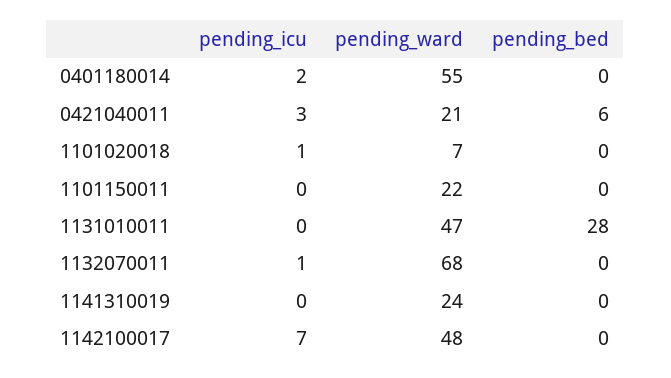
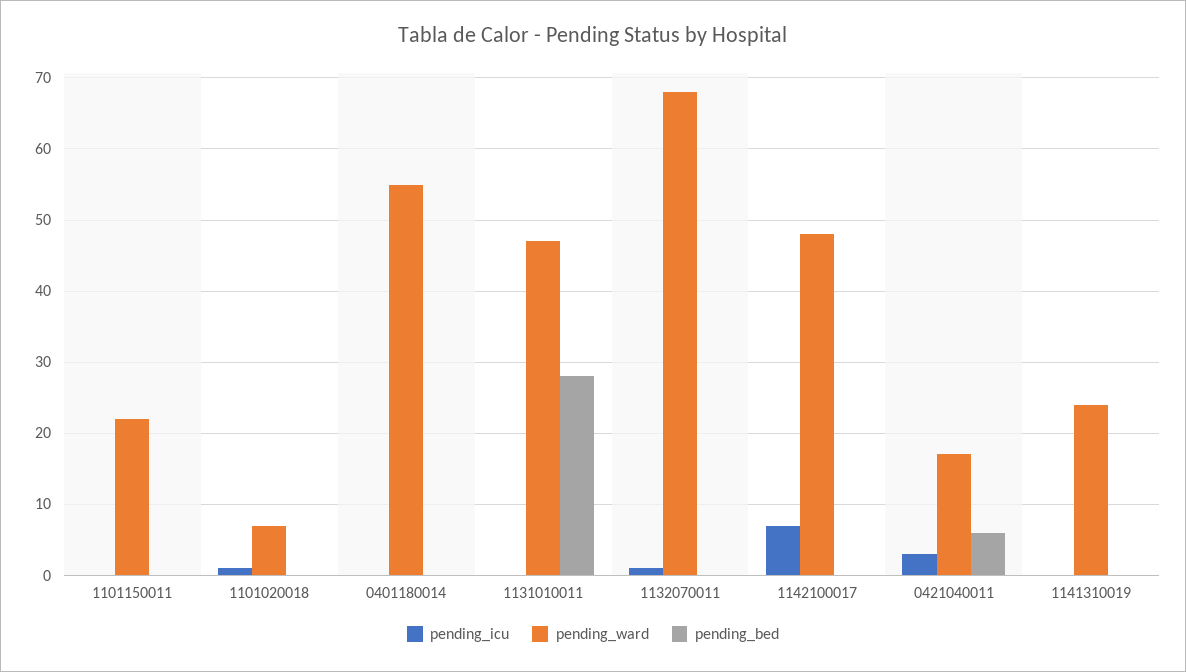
  {
    "pending_icu": {
-     "0401180014": 2,
+     "0401180014": 0,
      "0421040011": 3,
      "1101020018": 1,
      "1101150011": 0,
      "1131010011": 0,
      "1132070011": 1,
      "1141310019": 0,
      "1142100017": 7
    },
    "pending_ward": {
      "0401180014": 55,
-     "0421040011": 21,
+     "0421040011": 17,
      "1101020018": 7,
      "1101150011": 22,
      "1131010011": 47,
      "1132070011": 68,
      "1141310019": 24,
      "1142100017": 48
    },
    "pending_bed": {
      "0401180014": 0,
      "0421040011": 6,
      "1101020018": 0,
      "1101150011": 0,
      "1131010011": 28,
      "1132070011": 0,
      "1141310019": 0,
      "1142100017": 0
    }
  }

